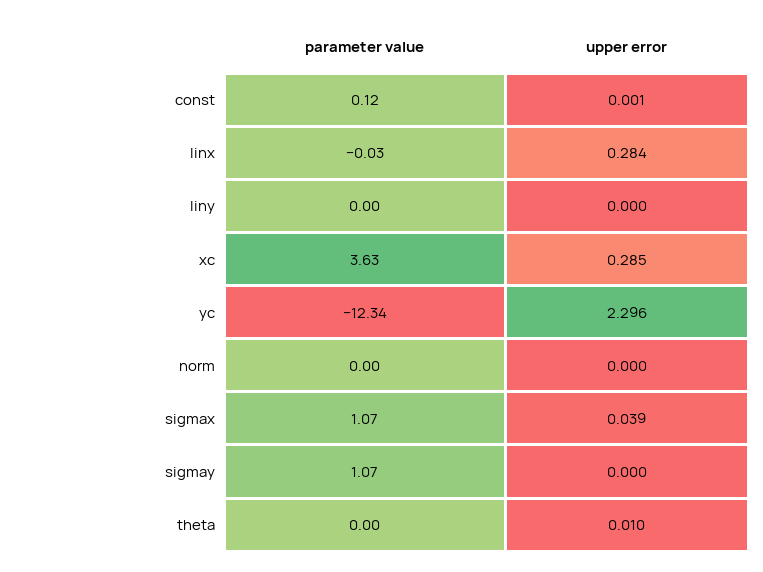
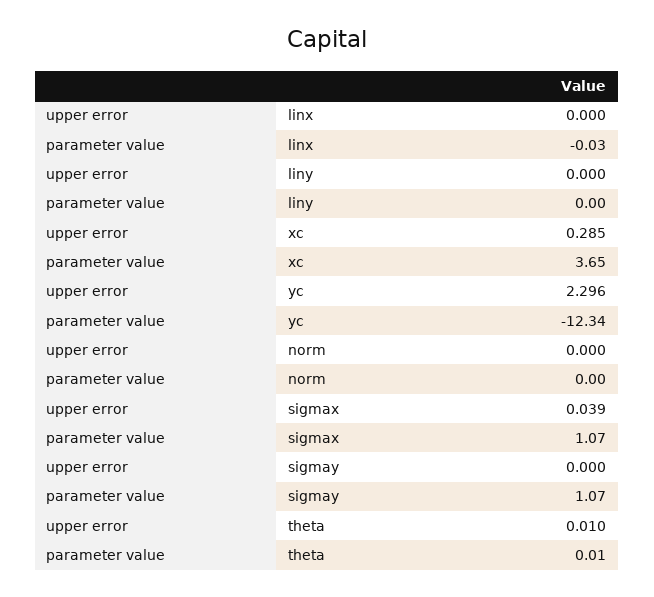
  {
    "parameter value": {
-     "const": 0.12,
      "linx": -0.03,
      "liny": 0,
-     "xc": 3.63,
+     "xc": 3.65,
      "yc": -12.34,
      "norm": 0,
      "sigmax": 1.07,
      "sigmay": 1.07,
-     "theta": 0
+     "theta": 0.01
    },
    "upper error": {
-     "const": 0.001,
-     "linx": 0.284,
+     "linx": 0,
      "liny": 0,
      "xc": 0.285,
      "yc": 2.296,
      "norm": 0,
      "sigmax": 0.039,
      "sigmay": 0,
      "theta": 0.01
    }
  }

